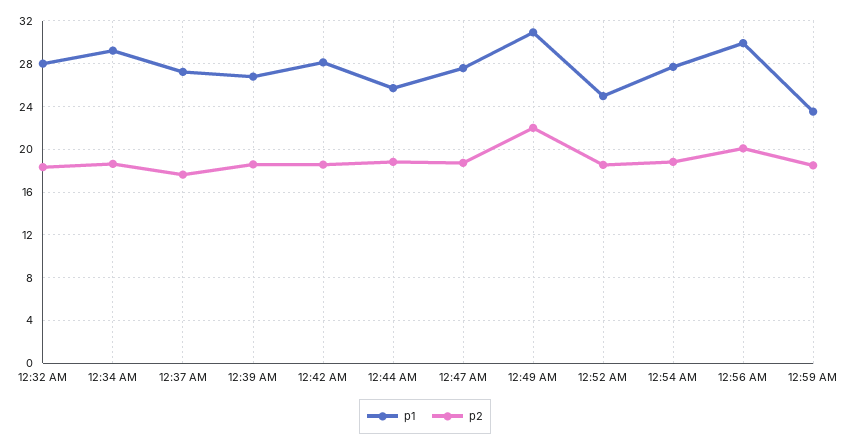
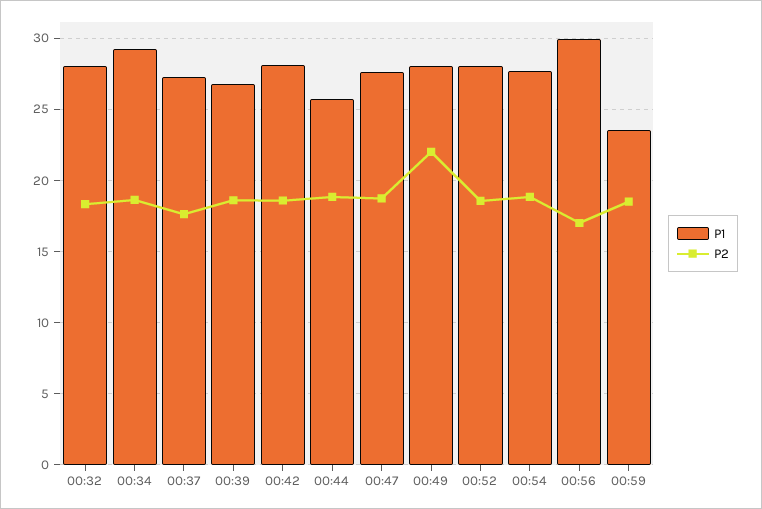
  {
    "p1": {
      "12:32 AM": 28,
      "12:34 AM": 29,
      "12:37 AM": 27,
      "12:39 AM": 27,
      "12:42 AM": 28,
      "12:44 AM": 25.5,
      "12:47 AM": 27.5,
-     "12:49 AM": 31,
+     "12:49 AM": 28,
-     "12:52 AM": 25,
+     "12:52 AM": 28,
      "12:54 AM": 27.5,
      "12:56 AM": 30,
      "12:59 AM": 23.5
    },
    "p2": {
      "12:32 AM": 18.5,
      "12:34 AM": 18.5,
      "12:37 AM": 17.5,
      "12:39 AM": 18.5,
      "12:42 AM": 18.5,
      "12:44 AM": 19,
      "12:47 AM": 18.5,
      "12:49 AM": 22,
      "12:52 AM": 18.5,
      "12:54 AM": 19,
-     "12:56 AM": 20,
+     "12:56 AM": 17,
      "12:59 AM": 18.5
    }
  }

